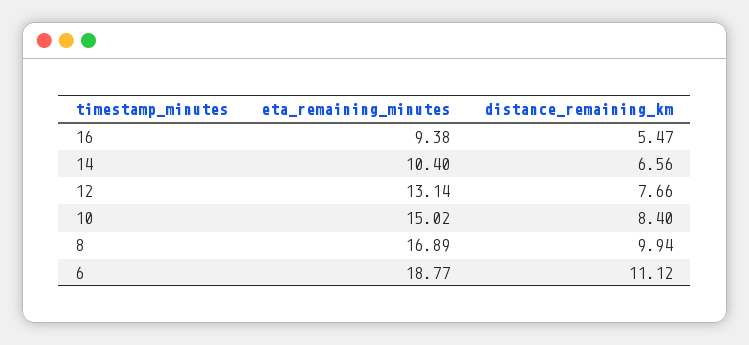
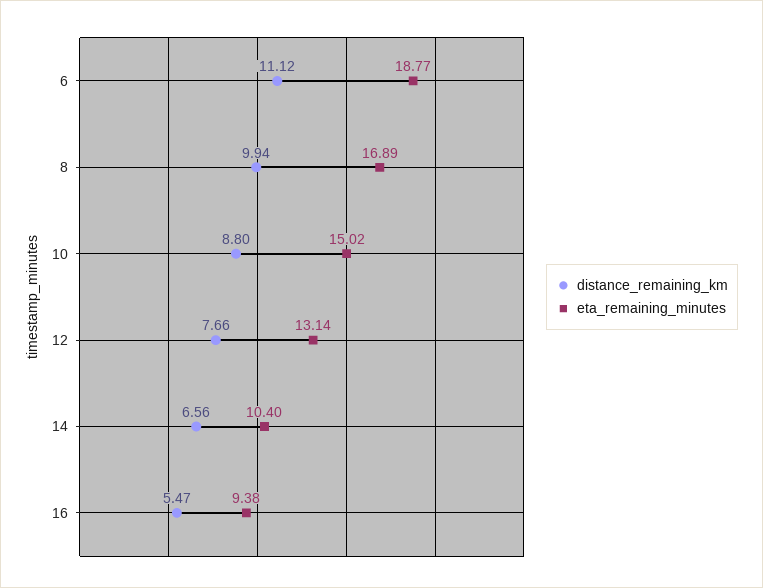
  {
    "eta_remaining_minutes": {
      "16": 9.38,
      "14": 10.4,
      "12": 13.14,
      "10": 15.02,
      "8": 16.89,
      "6": 18.77
    },
    "distance_remaining_km": {
      "16": 5.47,
      "14": 6.56,
      "12": 7.66,
-     "10": 8.4,
+     "10": 8.8,
      "8": 9.94,
      "6": 11.12
    }
  }

